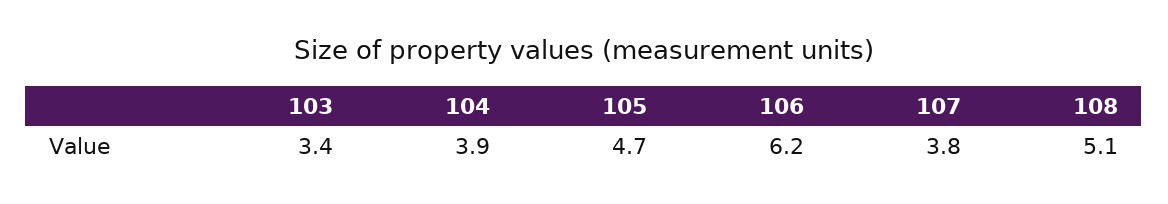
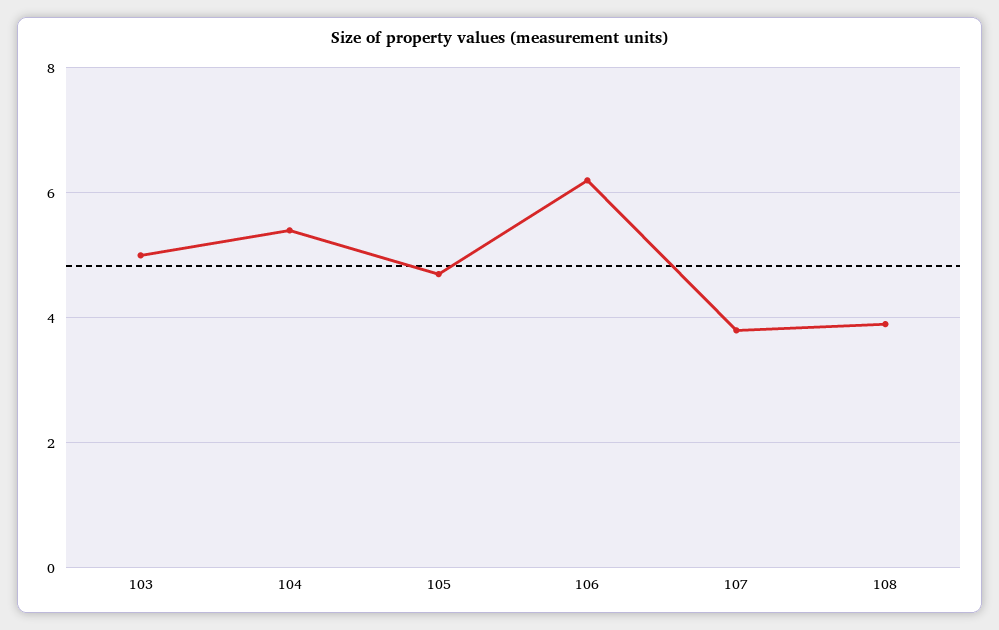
  {
-   "103": 3.4,
+   "103": 5,
-   "104": 3.9,
+   "104": 5.5,
    "105": 4.7,
    "106": 6.2,
    "107": 3.8,
-   "108": 5.1
+   "108": 4
  }

